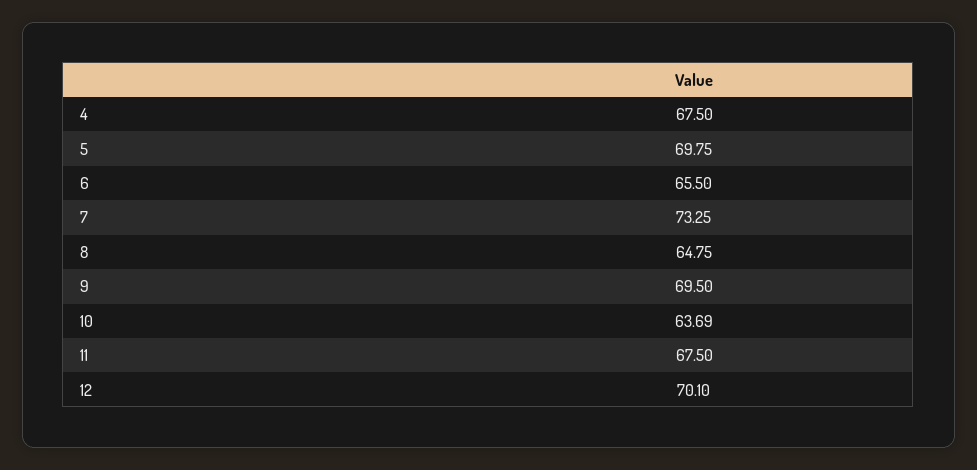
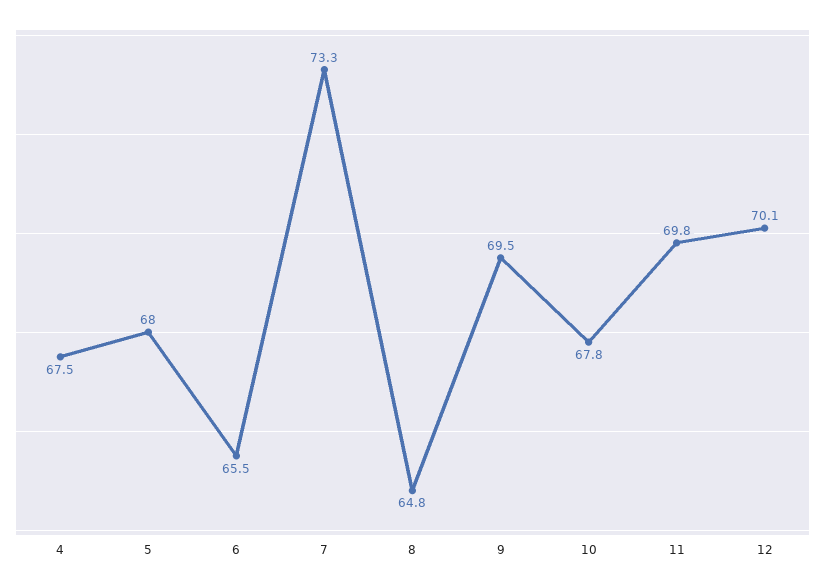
  {
    "4": 67.5,
-   "5": 69.75,
+   "5": 68,
    "6": 65.5,
    "7": 73.25,
    "8": 64.75,
    "9": 69.5,
-   "10": 63.69,
+   "10": 67.8,
-   "11": 67.5,
+   "11": 69.8,
    "12": 70.1
  }

